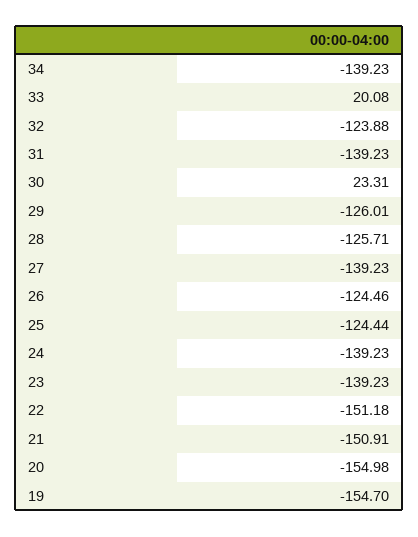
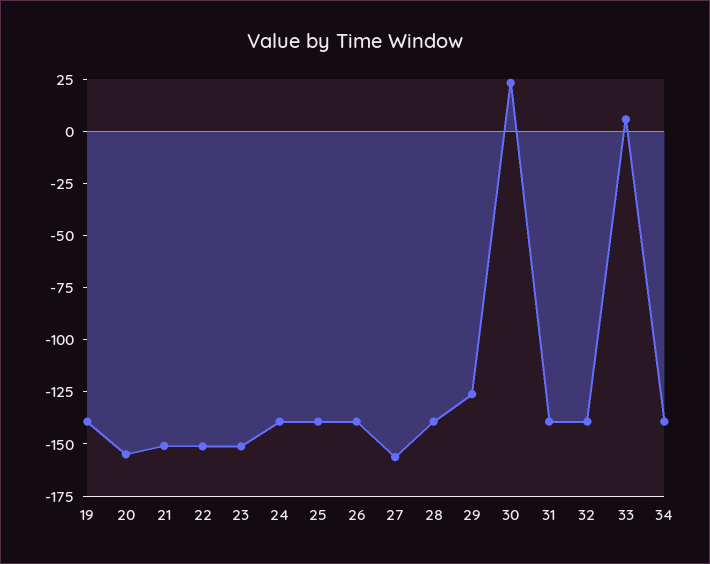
  {
    "34": -139.23,
-   "33": 20.08,
+   "33": 5,
-   "32": -123.88,
+   "32": -140,
    "31": -139.23,
    "30": 23.31,
    "29": -126.01,
-   "28": -125.71,
+   "28": -140,
-   "27": -139.23,
+   "27": -155,
-   "26": -124.46,
+   "26": -140,
-   "25": -124.44,
+   "25": -140,
    "24": -139.23,
-   "23": -139.23,
+   "23": -150,
    "22": -151.18,
    "21": -150.91,
    "20": -154.98,
-   "19": -154.7
+   "19": -140
  }

